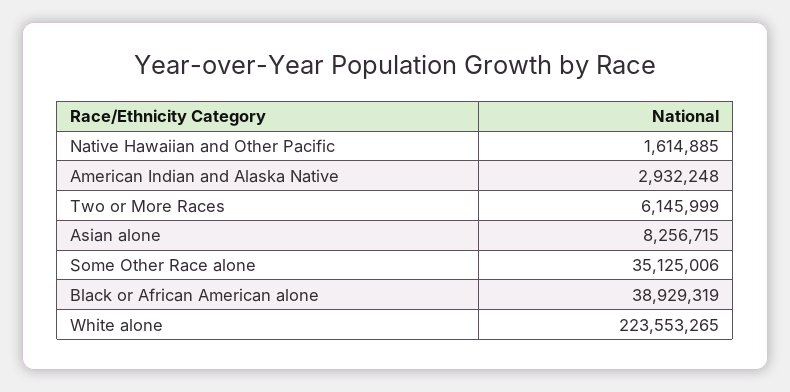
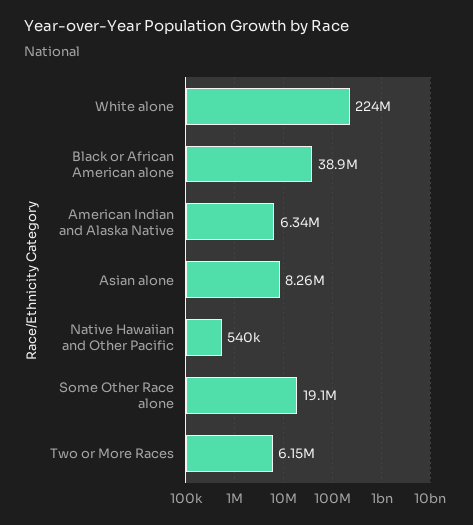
  {
-   "Native Hawaiian and Other Pacific": 1614885,
+   "Native Hawaiian and Other Pacific": 540000,
-   "American Indian and Alaska Native": 2932248,
+   "American Indian and Alaska Native": 6340000,
    "Two or More Races": 6145999,
    "Asian alone": 8256715,
-   "Some Other Race alone": 35125006,
+   "Some Other Race alone": 19100000,
    "Black or African American alone": 38929319,
    "White alone": 223553265
  }

